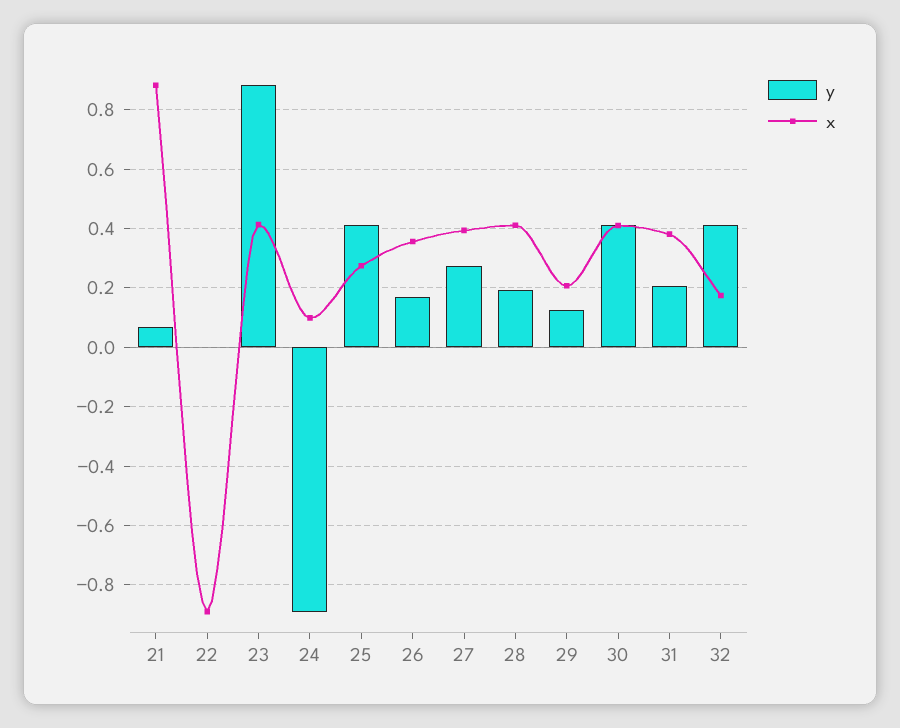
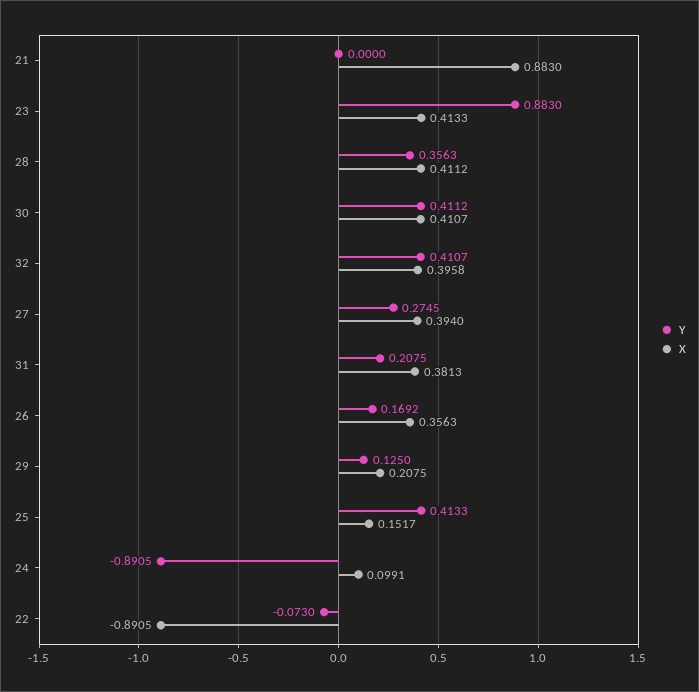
  {
    "y": {
-     "21": 0.075,
+     "21": 0,
-     "22": 0,
+     "22": -0.073,
      "23": 0.883,
      "24": -0.8905,
      "25": 0.4133,
      "26": 0.1692,
      "27": 0.2745,
-     "28": 0.2,
+     "28": 0.3563,
      "29": 0.125,
      "30": 0.4112,
      "31": 0.2075,
      "32": 0.4107
    },
    "x": {
      "21": 0.883,
      "22": -0.8905,
      "23": 0.4133,
      "24": 0.0991,
-     "25": 0.275,
+     "25": 0.1517,
      "26": 0.3563,
      "27": 0.394,
      "28": 0.4112,
      "29": 0.2075,
      "30": 0.4107,
      "31": 0.3813,
-     "32": 0.175
+     "32": 0.3958
    }
  }

